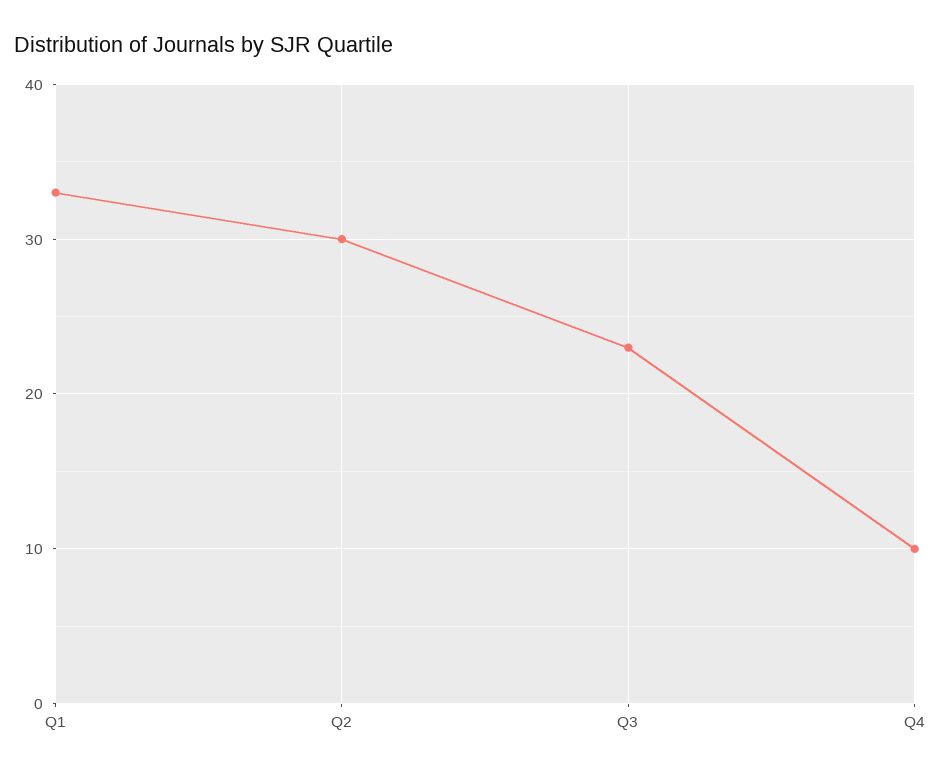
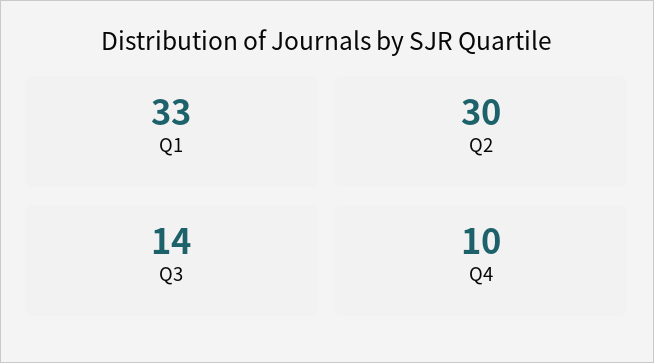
  {
    "Q1": 33,
    "Q2": 30,
-   "Q3": 23,
+   "Q3": 14,
    "Q4": 10
  }

